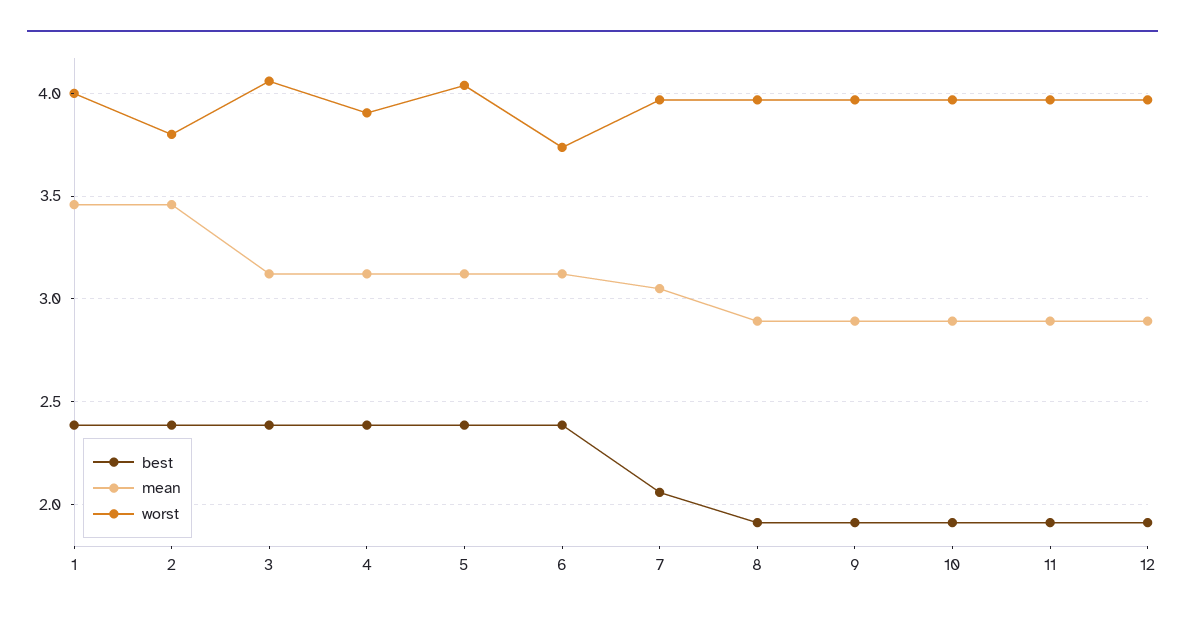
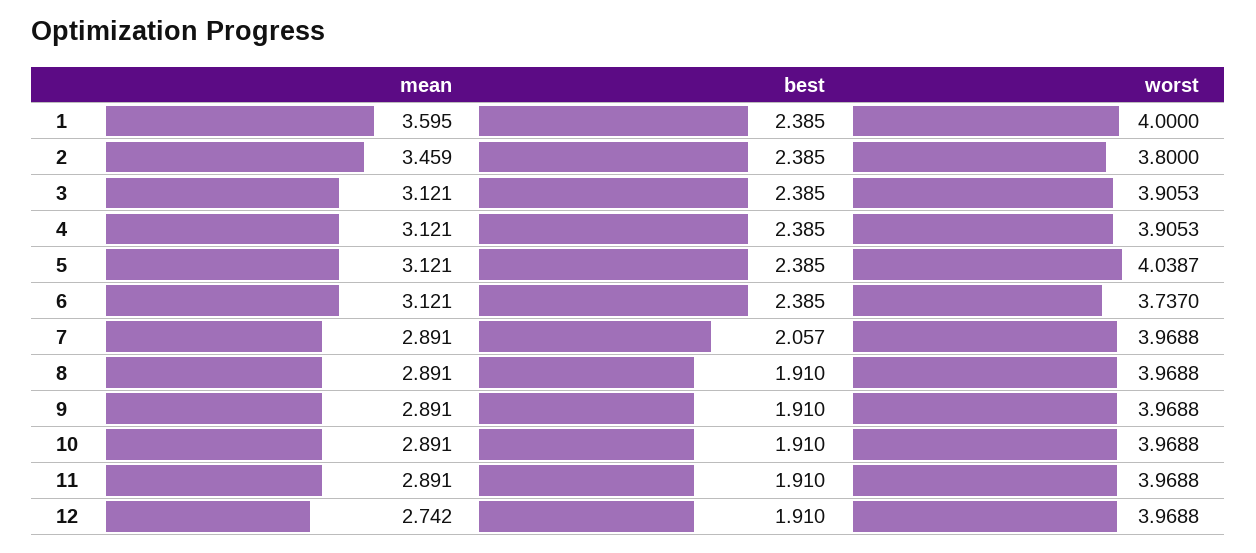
  {
    "best": {
      "1": 2.385,
      "2": 2.385,
      "3": 2.385,
      "4": 2.385,
      "5": 2.385,
      "6": 2.385,
      "7": 2.057,
      "8": 1.91,
      "9": 1.91,
      "10": 1.91,
      "11": 1.91,
      "12": 1.91
    },
    "mean": {
-     "1": 3.45,
+     "1": 3.595,
      "2": 3.459,
      "3": 3.121,
      "4": 3.121,
      "5": 3.121,
      "6": 3.121,
-     "7": 3.05,
+     "7": 2.891,
      "8": 2.891,
      "9": 2.891,
      "10": 2.891,
      "11": 2.891,
-     "12": 2.9
+     "12": 2.742
    },
    "worst": {
      "1": 4,
      "2": 3.8,
-     "3": 4.05,
+     "3": 3.9053,
      "4": 3.9053,
      "5": 4.0387,
      "6": 3.737,
      "7": 3.9688,
      "8": 3.9688,
      "9": 3.9688,
      "10": 3.9688,
      "11": 3.9688,
      "12": 3.9688
    }
  }

